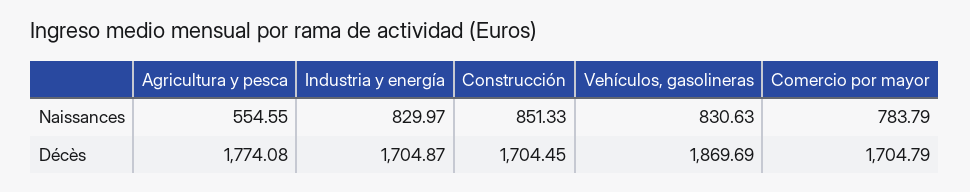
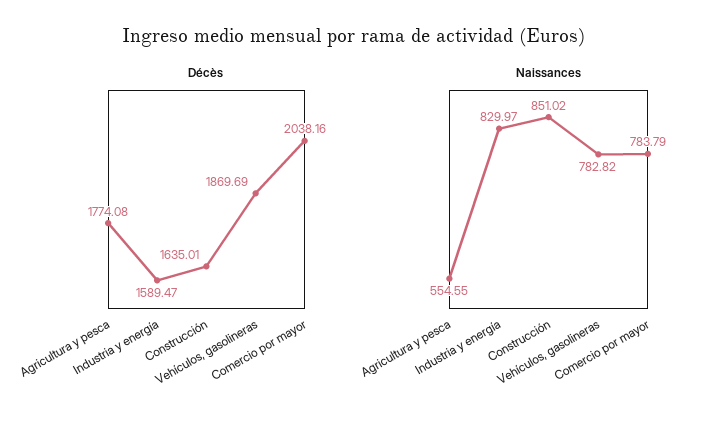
  {
    "Naissances": {
      "Agricultura y pesca": 554.55,
      "Industria y energía": 829.97,
-     "Construcción": 851.33,
+     "Construcción": 851.02,
-     "Vehículos, gasolineras": 830.63,
+     "Vehículos, gasolineras": 782.82,
      "Comercio por mayor": 783.79
    },
    "Décès": {
      "Agricultura y pesca": 1774.08,
-     "Industria y energía": 1704.87,
+     "Industria y energía": 1589.47,
-     "Construcción": 1704.45,
+     "Construcción": 1635.01,
      "Vehículos, gasolineras": 1869.69,
-     "Comercio por mayor": 1704.79
+     "Comercio por mayor": 2038.16
    }
  }

